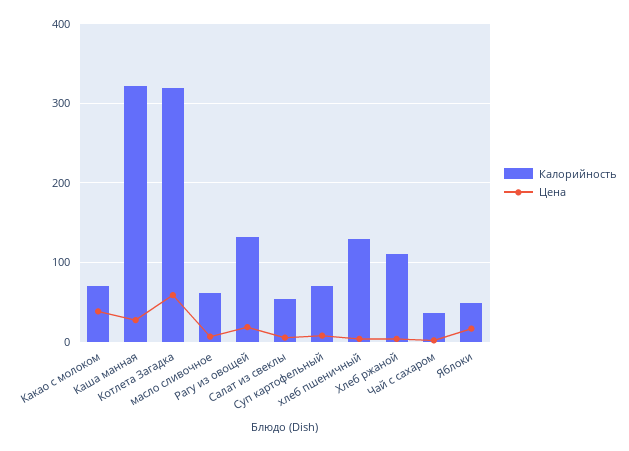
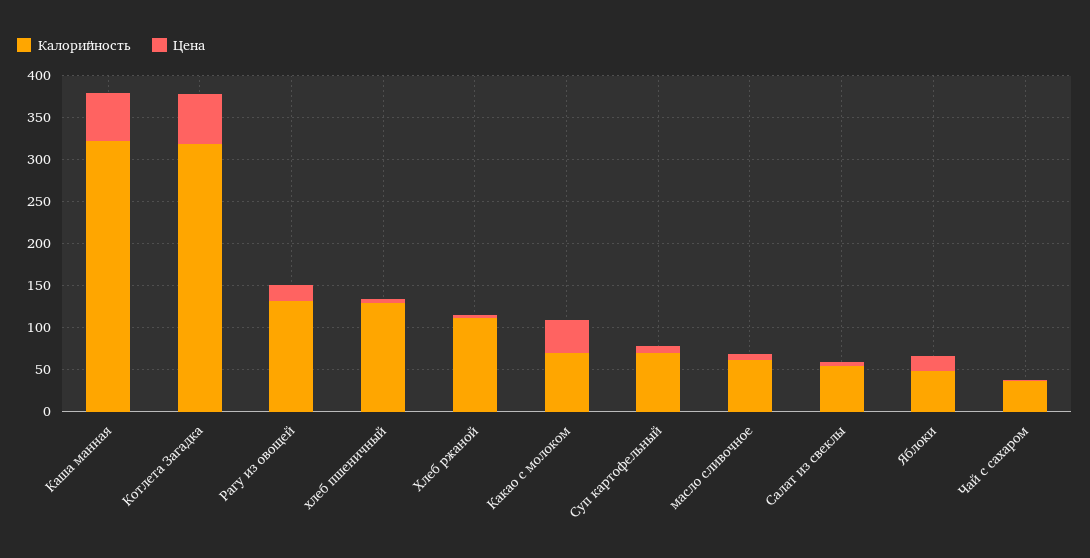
  {
    "Калорийность": {
      "Какао с молоком": 70,
      "Каша манная": 320,
      "Котлета Загадка": 320,
      "масло сливочное": 60,
      "Рагу из овощей": 130,
      "Салат из свеклы": 50,
      "Суп картофельный": 70,
      "хлеб пшеничный": 130,
      "Хлеб ржаной": 110,
      "Чай с сахаром": 40,
      "Яблоки": 50
    },
    "Цена": {
      "Какао с молоком": 40,
-     "Каша манная": 30,
+     "Каша манная": 60,
      "Котлета Загадка": 60,
      "масло сливочное": 10,
      "Рагу из овощей": 20,
      "Салат из свеклы": 10,
      "Суп картофельный": 10,
      "хлеб пшеничный": 0,
      "Хлеб ржаной": 0,
      "Чай с сахаром": 0,
      "Яблоки": 20
    }
  }

